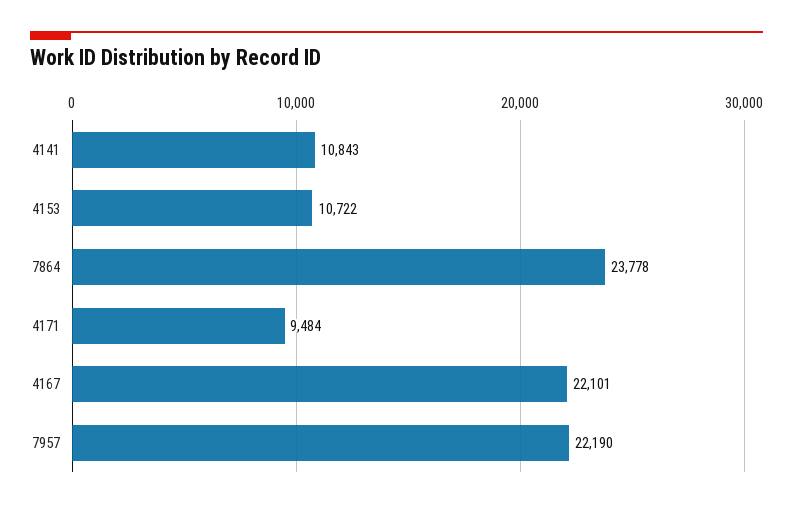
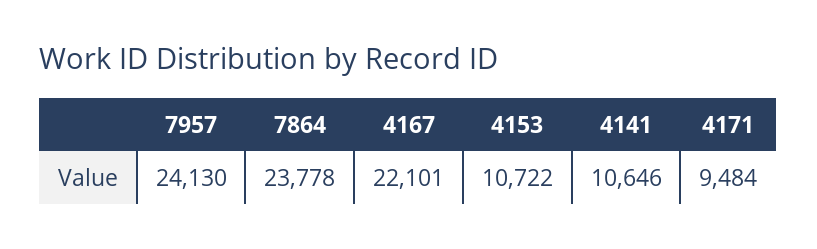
  {
-   "4141": 10843,
+   "4141": 10646,
    "4153": 10722,
    "7864": 23778,
    "4171": 9484,
    "4167": 22101,
-   "7957": 22190
+   "7957": 24130
  }

